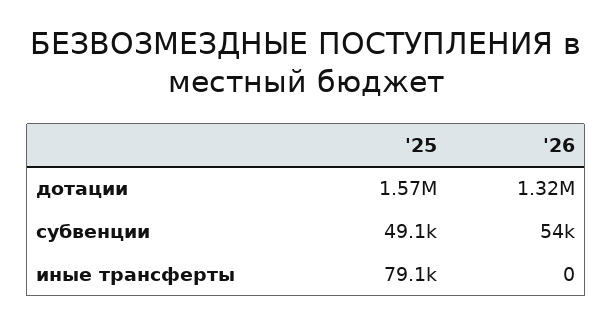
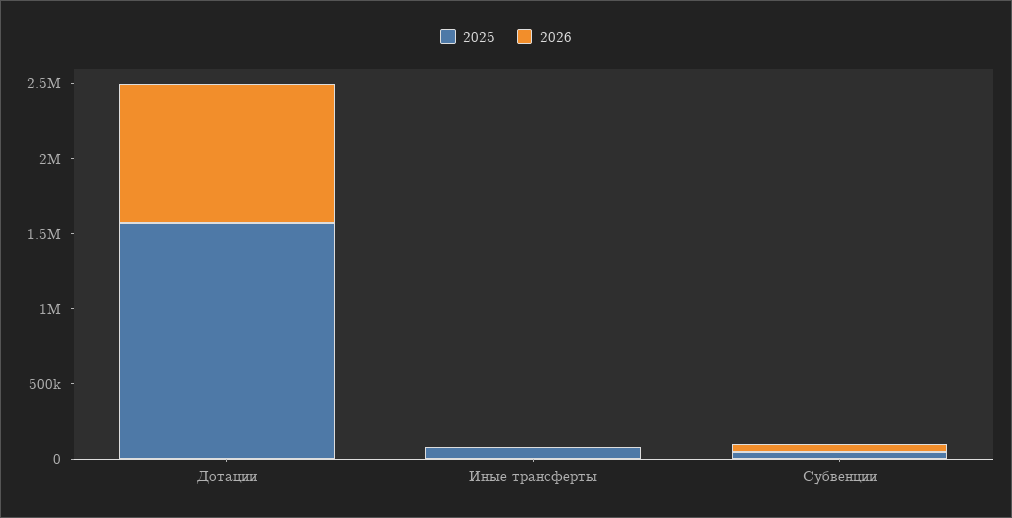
  {
    "'25": {
      "дотации": 1570000,
      "субвенции": 49100,
      "иные трансферты": 79100
    },
    "'26": {
-     "дотации": 1320000,
+     "дотации": 900000,
      "субвенции": 54000,
      "иные трансферты": 0
    }
  }

